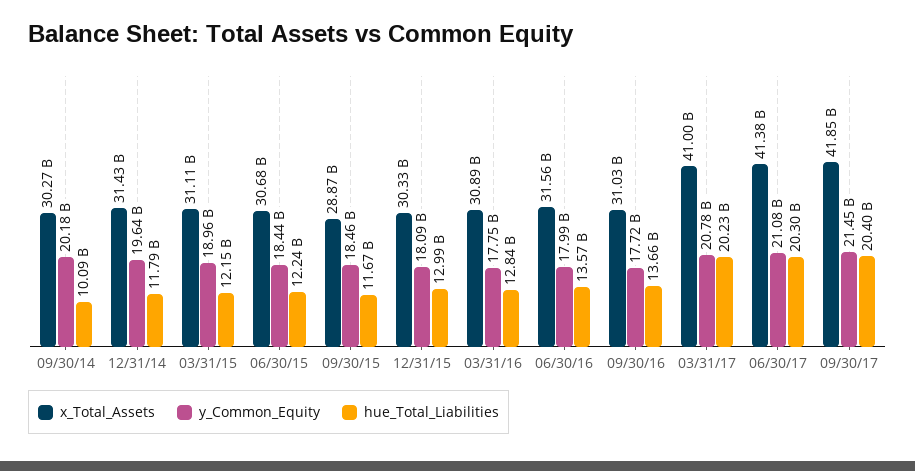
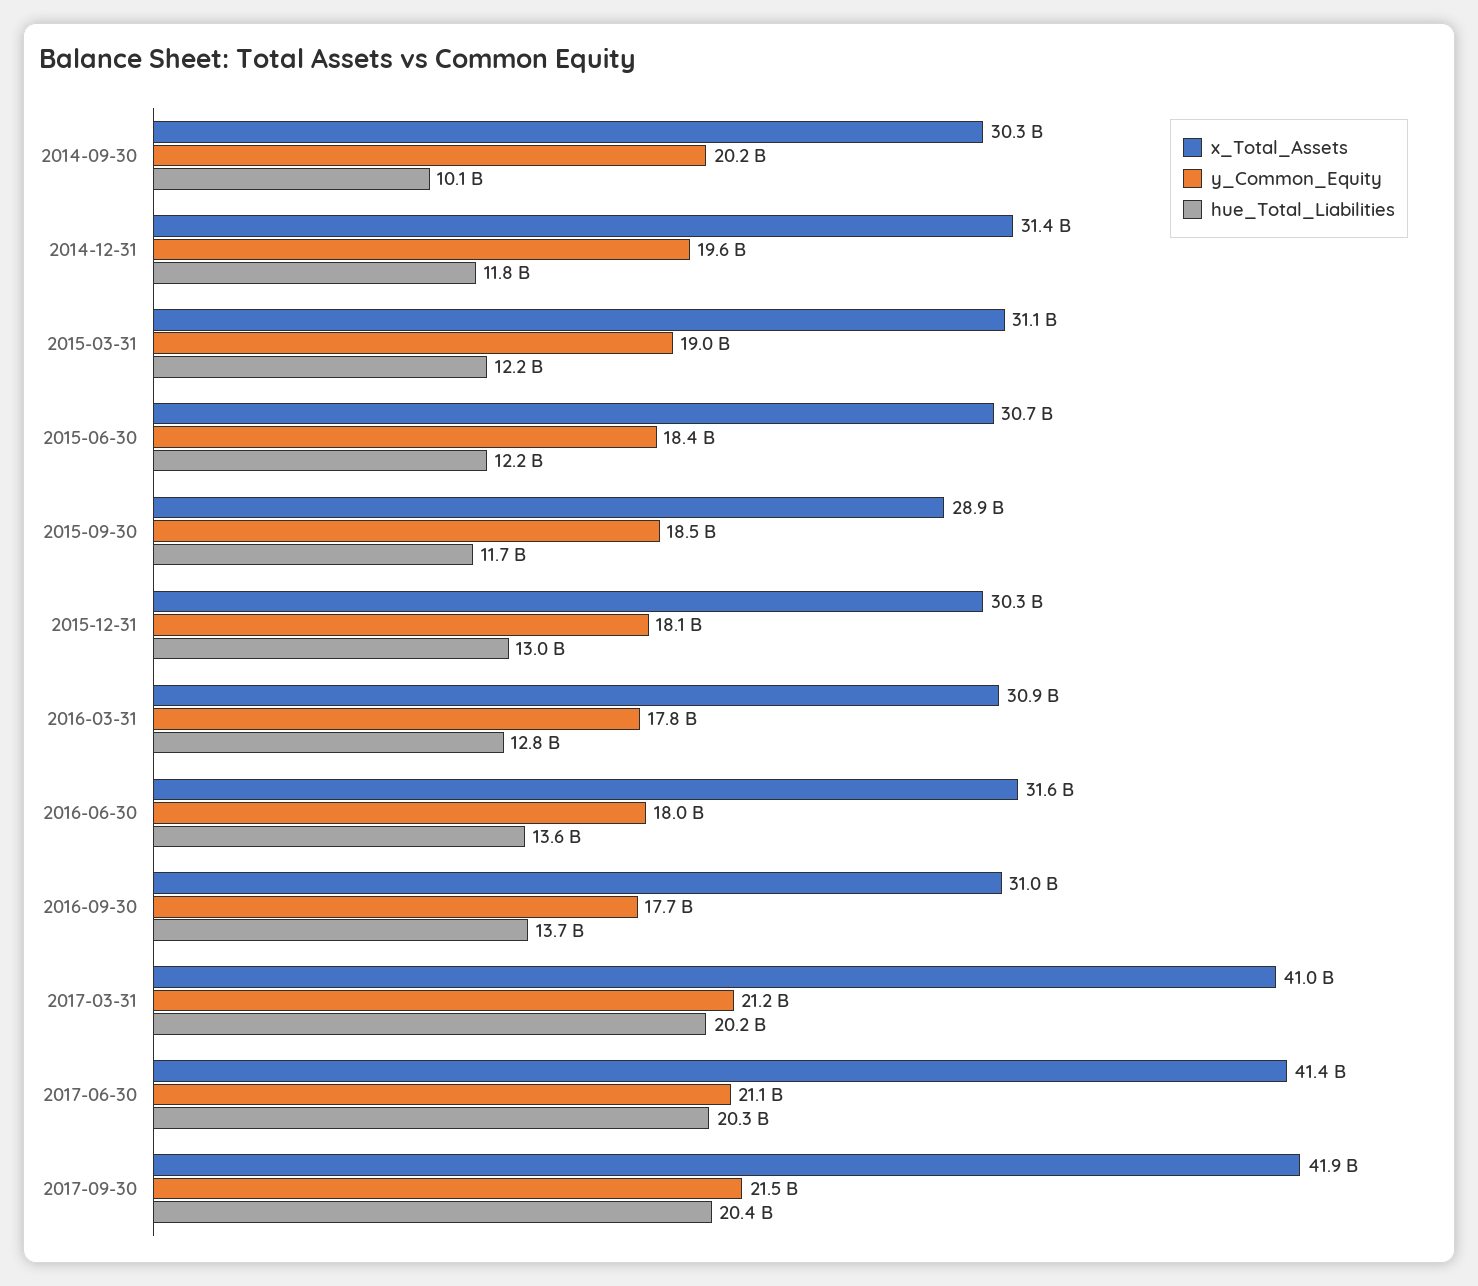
  {
    "x_Total_Assets": {
      "09/30/14": 30270000000,
      "12/31/14": 31430000000,
      "03/31/15": 31110000000,
      "06/30/15": 30680000000,
      "09/30/15": 28870000000,
      "12/31/15": 30330000000,
      "03/31/16": 30890000000,
      "06/30/16": 31560000000,
      "09/30/16": 31030000000,
      "03/31/17": 41000000000,
      "06/30/17": 41380000000,
      "09/30/17": 41850000000
    },
    "y_Common_Equity": {
      "09/30/14": 20180000000,
      "12/31/14": 19640000000,
      "03/31/15": 18960000000,
      "06/30/15": 18440000000,
      "09/30/15": 18460000000,
      "12/31/15": 18090000000,
      "03/31/16": 17750000000,
      "06/30/16": 17990000000,
      "09/30/16": 17720000000,
-     "03/31/17": 20780000000,
+     "03/31/17": 21200000000,
      "06/30/17": 21080000000,
      "09/30/17": 21450000000
    },
    "hue_Total_Liabilities": {
      "09/30/14": 10090000000,
      "12/31/14": 11790000000,
      "03/31/15": 12150000000,
      "06/30/15": 12240000000,
      "09/30/15": 11670000000,
      "12/31/15": 12990000000,
      "03/31/16": 12840000000,
      "06/30/16": 13570000000,
      "09/30/16": 13660000000,
      "03/31/17": 20230000000,
      "06/30/17": 20300000000,
      "09/30/17": 20400000000
    }
  }

